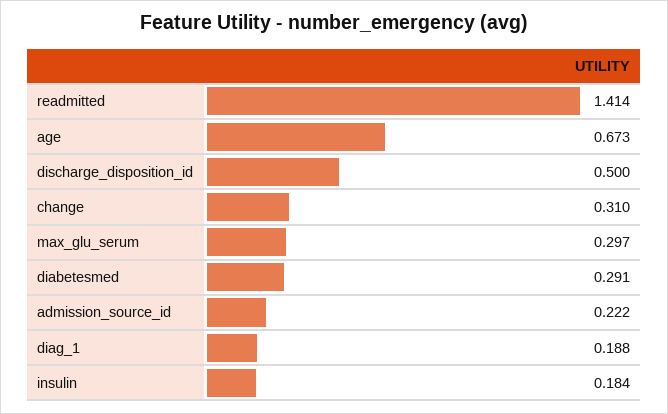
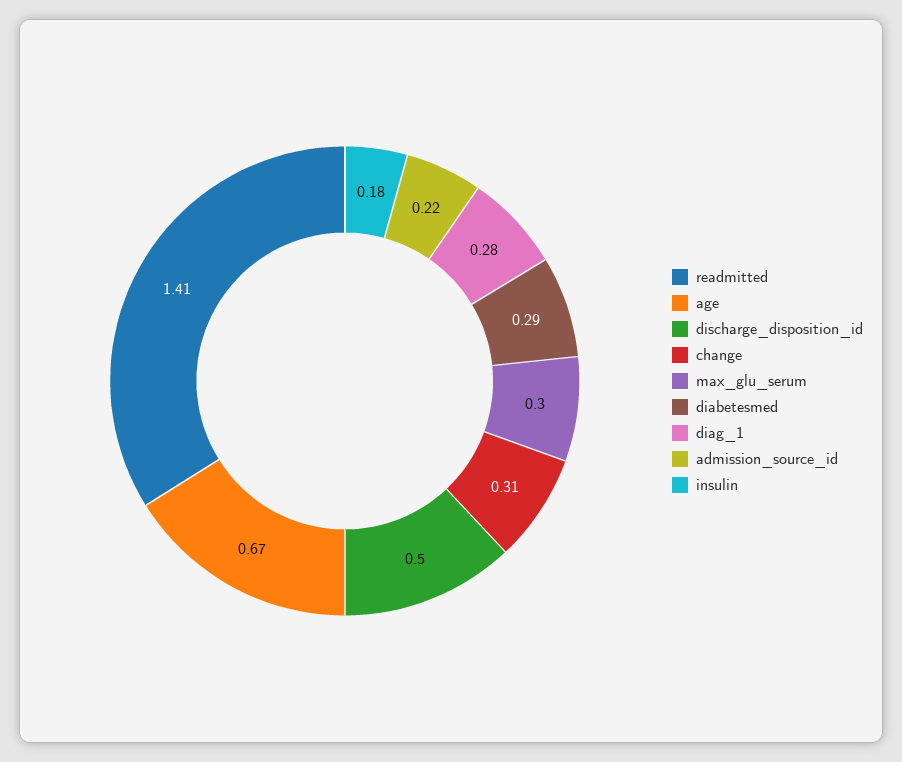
  {
    "readmitted": 1.414,
    "age": 0.673,
    "discharge_disposition_id": 0.5,
    "change": 0.31,
    "max_glu_serum": 0.297,
    "diabetesmed": 0.291,
    "admission_source_id": 0.222,
-   "diag_1": 0.188,
+   "diag_1": 0.28,
    "insulin": 0.184
  }

